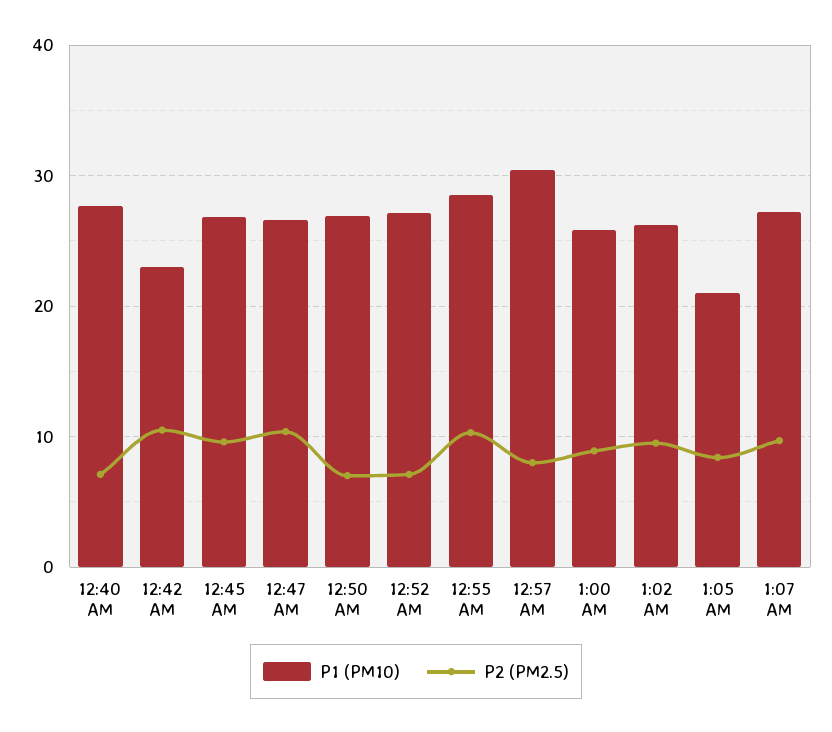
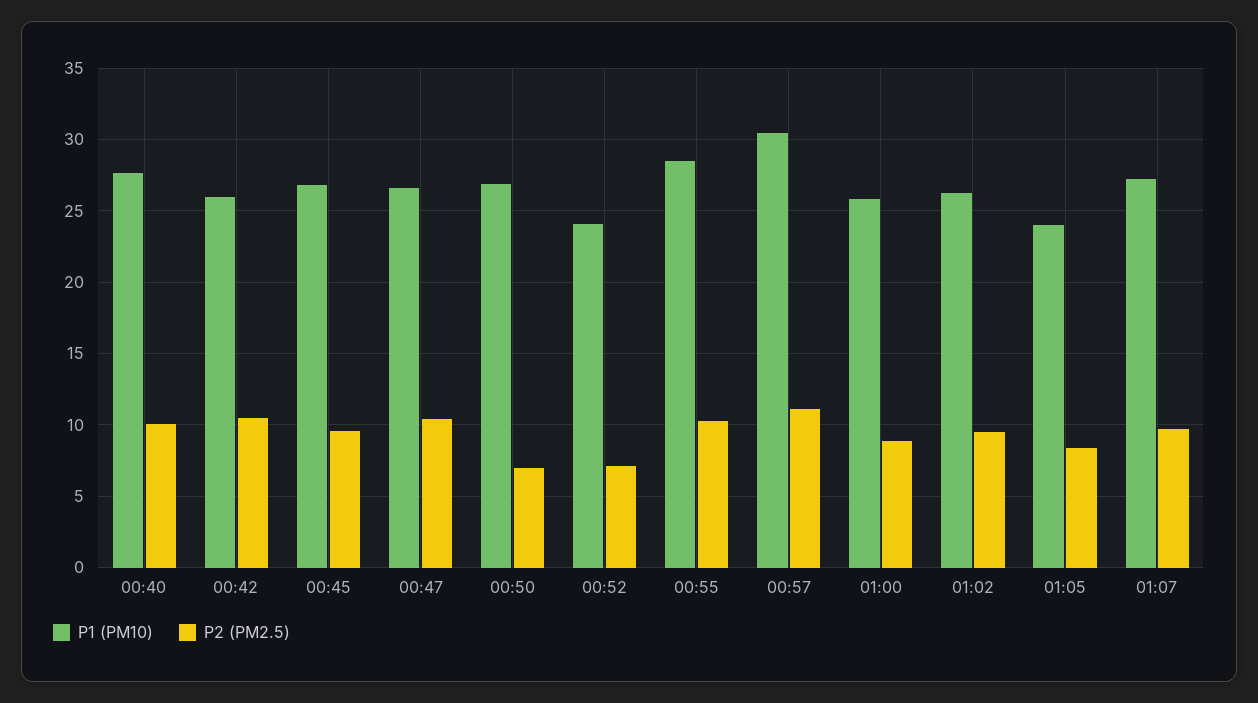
  {
    "P1 (PM10)": {
      "12:40 AM": 27.5,
-     "12:42 AM": 23,
+     "12:42 AM": 26,
      "12:45 AM": 27,
      "12:47 AM": 26.5,
      "12:50 AM": 27,
-     "12:52 AM": 27,
+     "12:52 AM": 24,
      "12:55 AM": 28.5,
      "12:57 AM": 30.5,
      "1:00 AM": 26,
      "1:02 AM": 26,
-     "1:05 AM": 21,
+     "1:05 AM": 24,
      "1:07 AM": 27
    },
    "P2 (PM2.5)": {
-     "12:40 AM": 7,
+     "12:40 AM": 10,
      "12:42 AM": 10.5,
      "12:45 AM": 9.5,
      "12:47 AM": 10.5,
      "12:50 AM": 7,
      "12:52 AM": 7,
      "12:55 AM": 10.5,
-     "12:57 AM": 8,
+     "12:57 AM": 11,
      "1:00 AM": 9,
      "1:02 AM": 9.5,
      "1:05 AM": 8.5,
      "1:07 AM": 9.5
    }
  }

